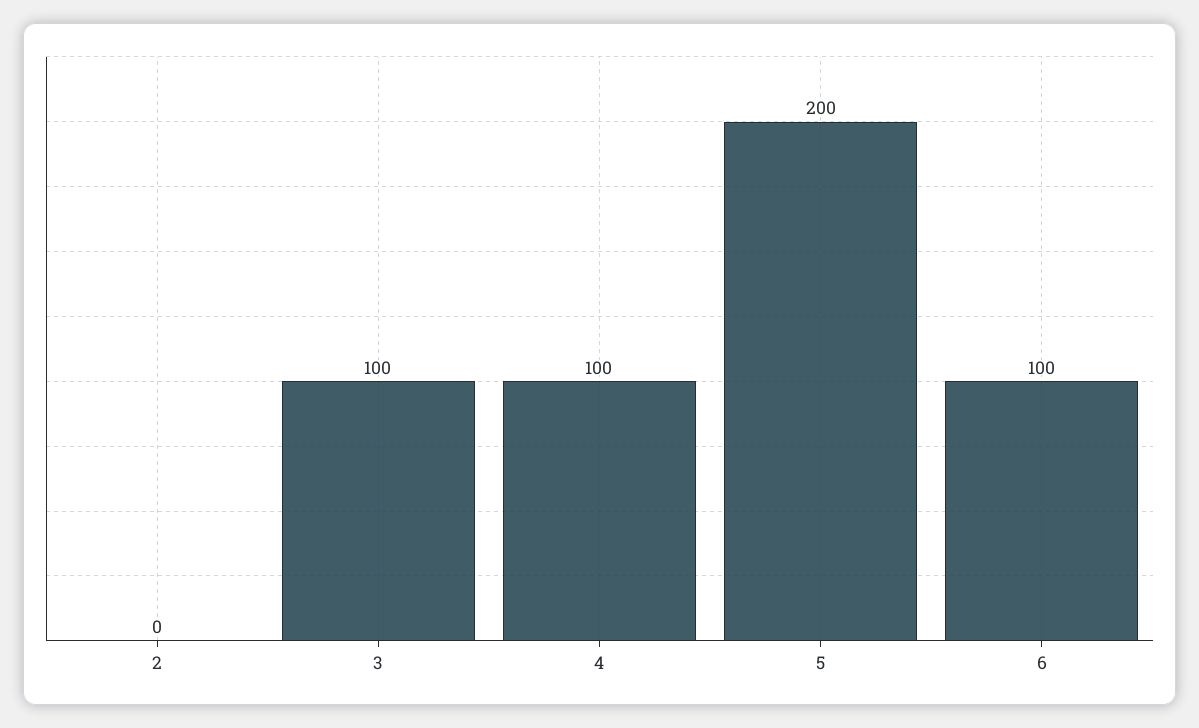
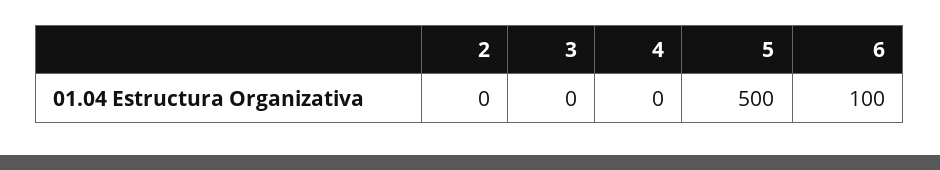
  {
    "2": 0,
-   "3": 100,
+   "3": 0,
-   "4": 100,
+   "4": 0,
-   "5": 200,
+   "5": 500,
    "6": 100
  }

